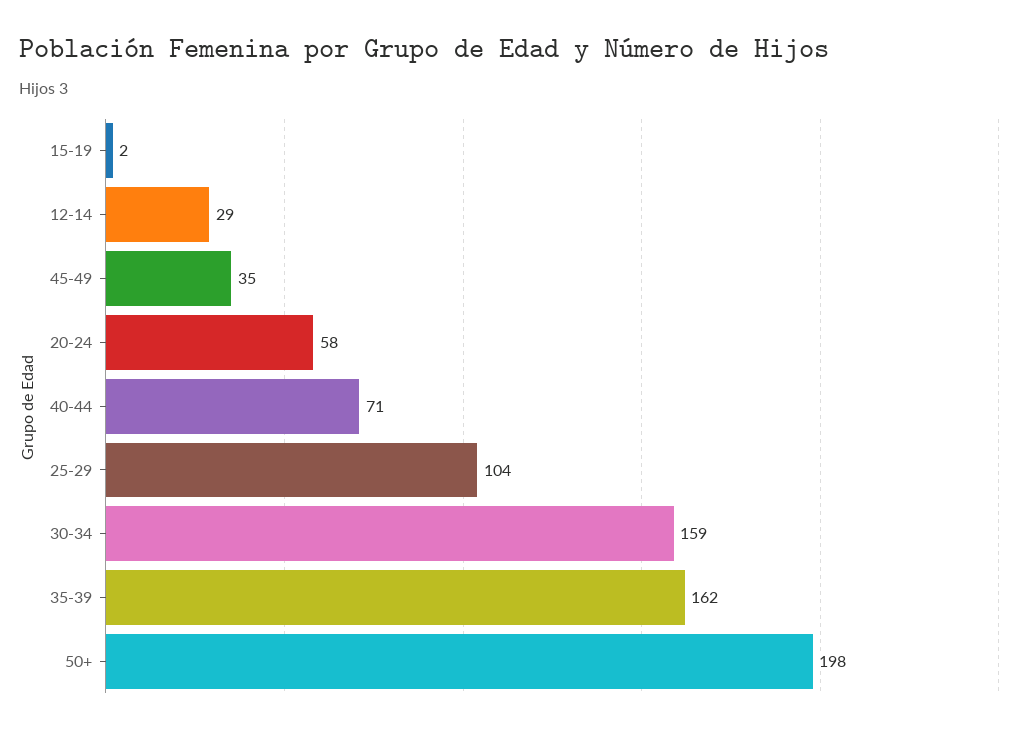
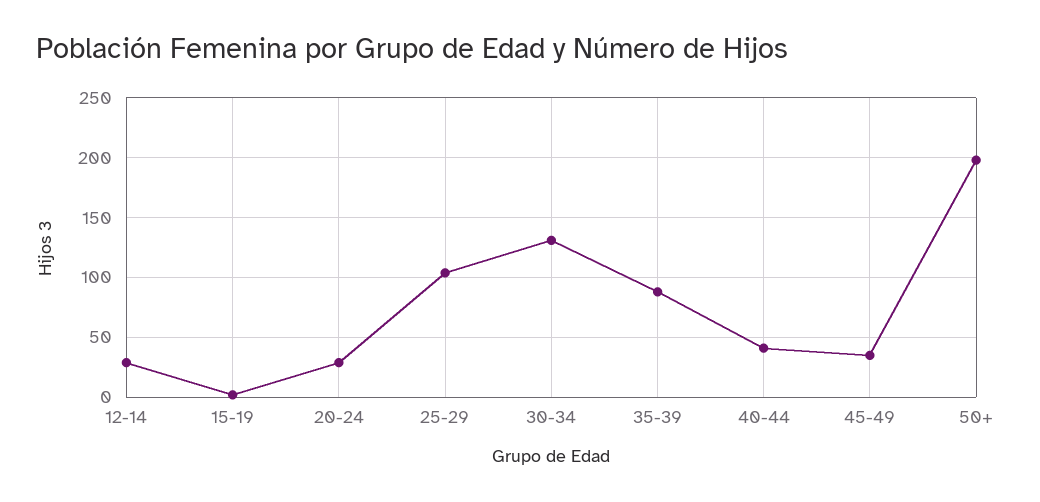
  {
    "15-19": 2,
    "12-14": 29,
    "45-49": 35,
-   "20-24": 58,
+   "20-24": 30,
-   "40-44": 71,
+   "40-44": 40,
    "25-29": 104,
-   "30-34": 159,
+   "30-34": 130,
-   "35-39": 162,
+   "35-39": 90,
    "50+": 198
  }

